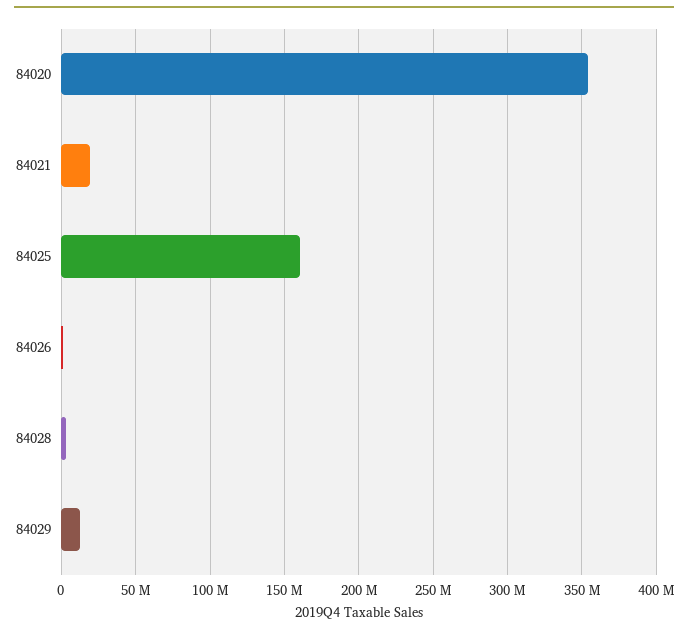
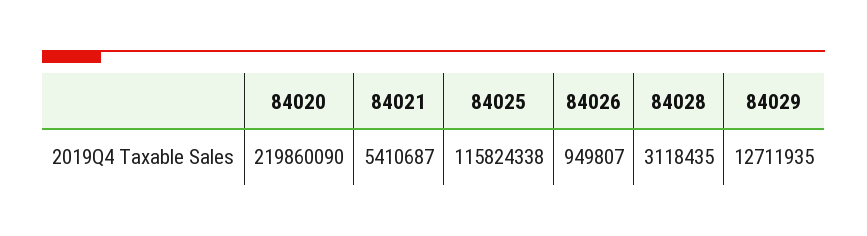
  {
-   "84020": 355000000,
+   "84020": 219860090,
-   "84021": 20000000,
+   "84021": 5410687,
-   "84025": 160000000,
+   "84025": 115824338,
    "84026": 949807,
    "84028": 3118435,
    "84029": 12711935
  }

